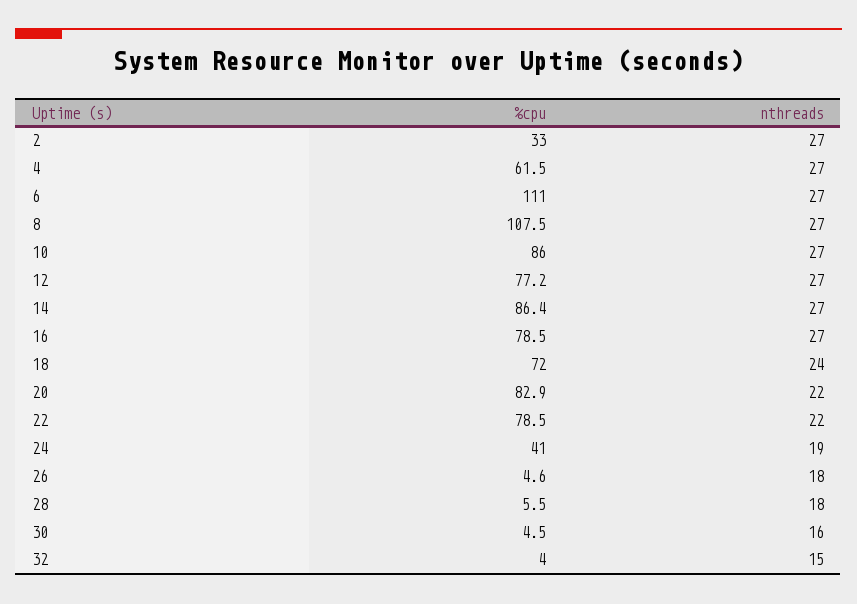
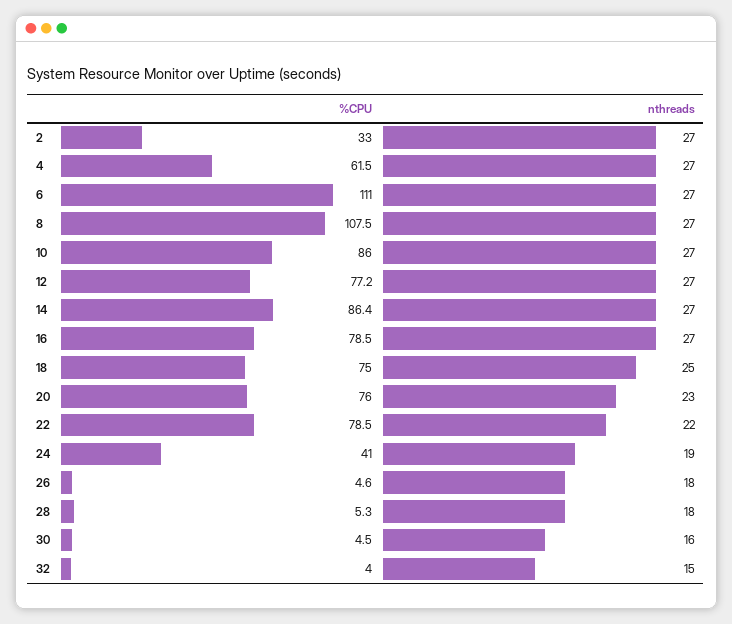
  {
    "%cpu": {
      "2": 33,
      "4": 61.5,
      "6": 111,
      "8": 107.5,
      "10": 86,
      "12": 77.2,
      "14": 86.4,
      "16": 78.5,
-     "18": 72,
+     "18": 75,
-     "20": 82.9,
+     "20": 76,
      "22": 78.5,
      "24": 41,
      "26": 4.6,
-     "28": 5.5,
+     "28": 5.3,
      "30": 4.5,
      "32": 4
    },
    "nthreads": {
      "2": 27,
      "4": 27,
      "6": 27,
      "8": 27,
      "10": 27,
      "12": 27,
      "14": 27,
      "16": 27,
-     "18": 24,
+     "18": 25,
-     "20": 22,
+     "20": 23,
      "22": 22,
      "24": 19,
      "26": 18,
      "28": 18,
      "30": 16,
      "32": 15
    }
  }

